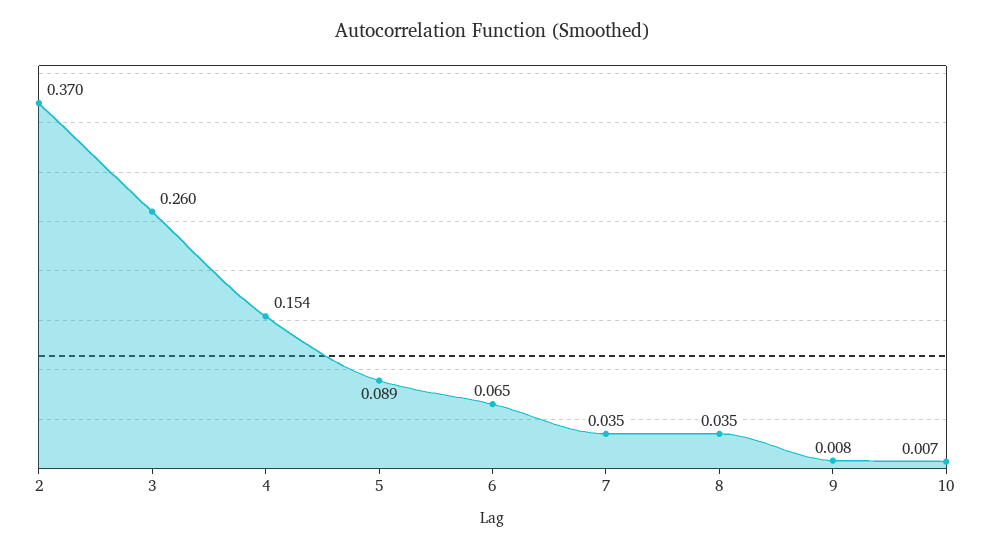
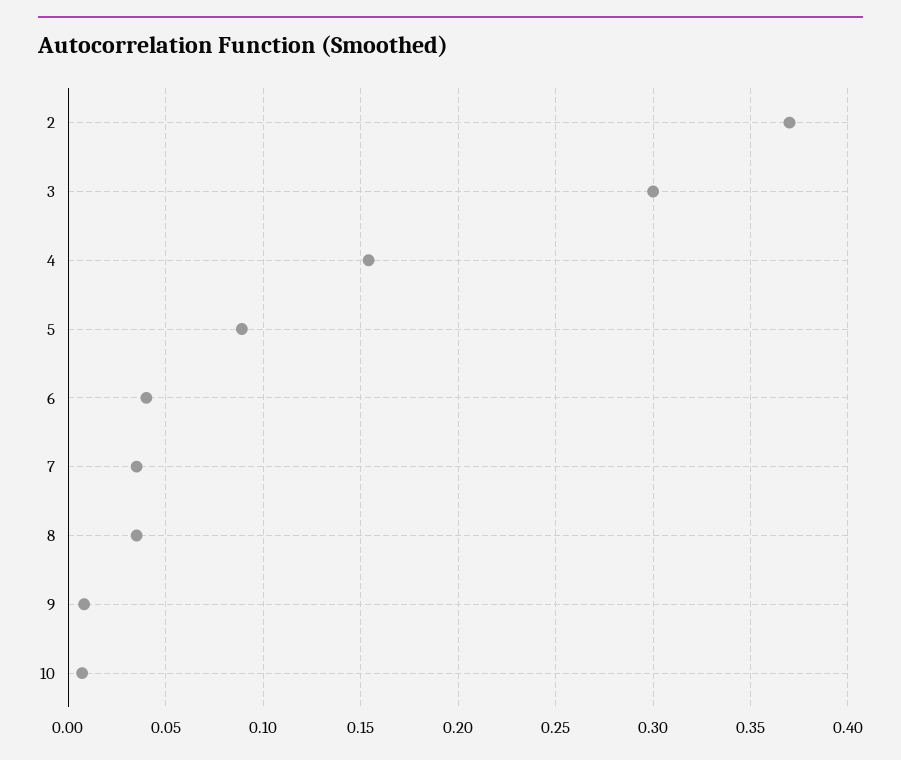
  {
    "2": 0.37,
-   "3": 0.26,
+   "3": 0.3,
    "4": 0.154,
    "5": 0.089,
-   "6": 0.065,
+   "6": 0.04,
    "7": 0.035,
    "8": 0.035,
    "9": 0.008,
    "10": 0.007
  }

